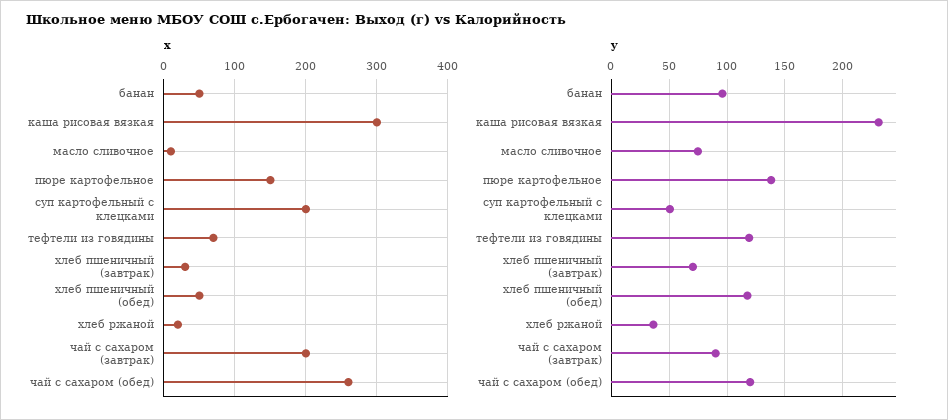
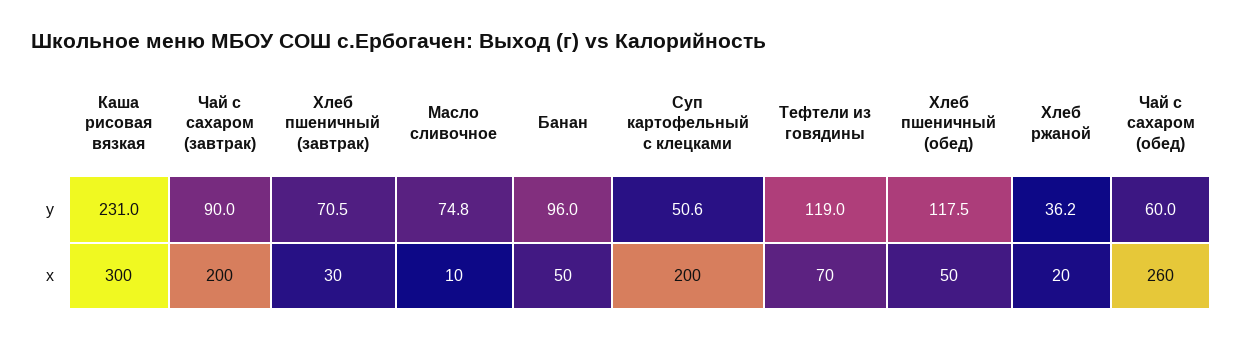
  {
    "x": {
      "банан": 50,
      "каша рисовая вязкая": 300,
      "масло сливочное": 10,
-     "пюре картофельное": 150,
      "суп картофельный с клецками": 200,
      "тефтели из говядины": 70,
      "хлеб пшеничный (завтрак)": 30,
      "хлеб пшеничный (обед)": 50,
      "хлеб ржаной": 20,
      "чай с сахаром (завтрак)": 200,
      "чай с сахаром (обед)": 260
    },
    "y": {
      "банан": 96,
      "каша рисовая вязкая": 231,
      "масло сливочное": 74.8,
-     "пюре картофельное": 140,
      "суп картофельный с клецками": 50.6,
      "тефтели из говядины": 119,
      "хлеб пшеничный (завтрак)": 70.5,
      "хлеб пшеничный (обед)": 117.5,
      "хлеб ржаной": 36.2,
      "чай с сахаром (завтрак)": 90,
-     "чай с сахаром (обед)": 120
+     "чай с сахаром (обед)": 60
    }
  }

